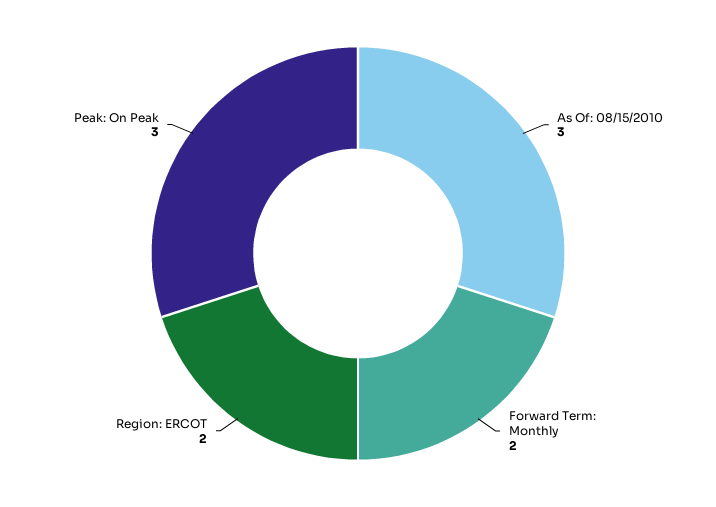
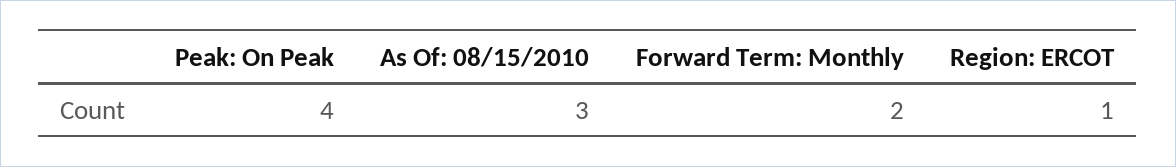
  {
    "As Of: 08/15/2010": 3,
    "Forward Term: Monthly": 2,
-   "Region: ERCOT": 2,
+   "Region: ERCOT": 1,
-   "Peak: On Peak": 3
+   "Peak: On Peak": 4
  }

